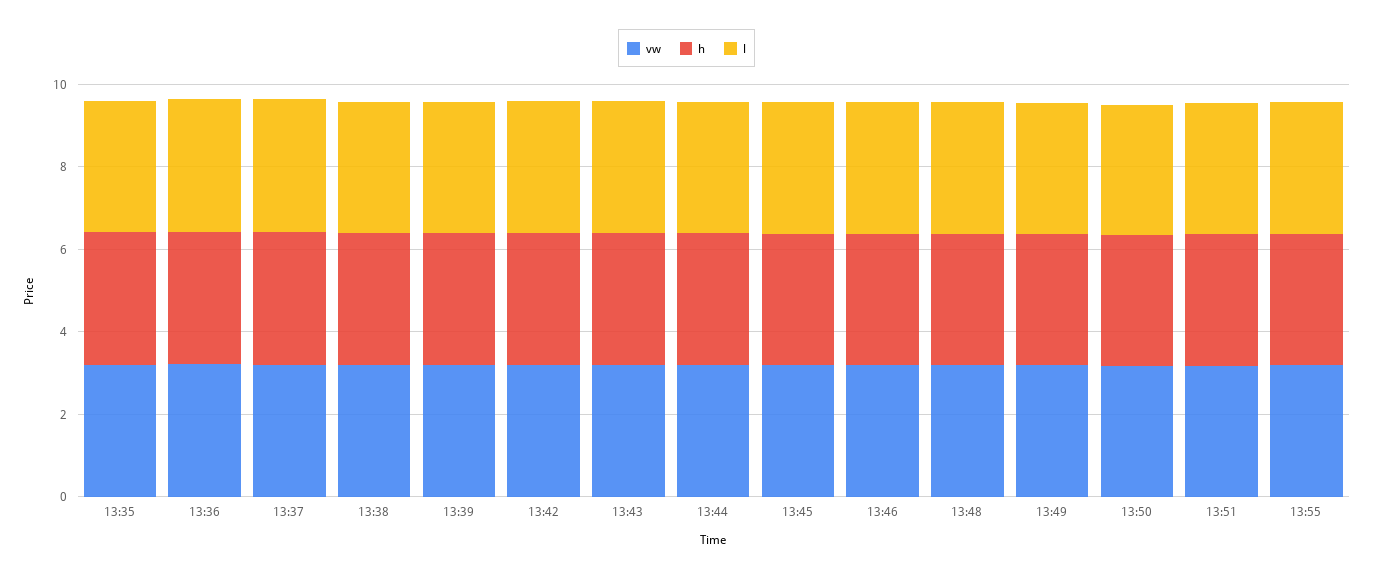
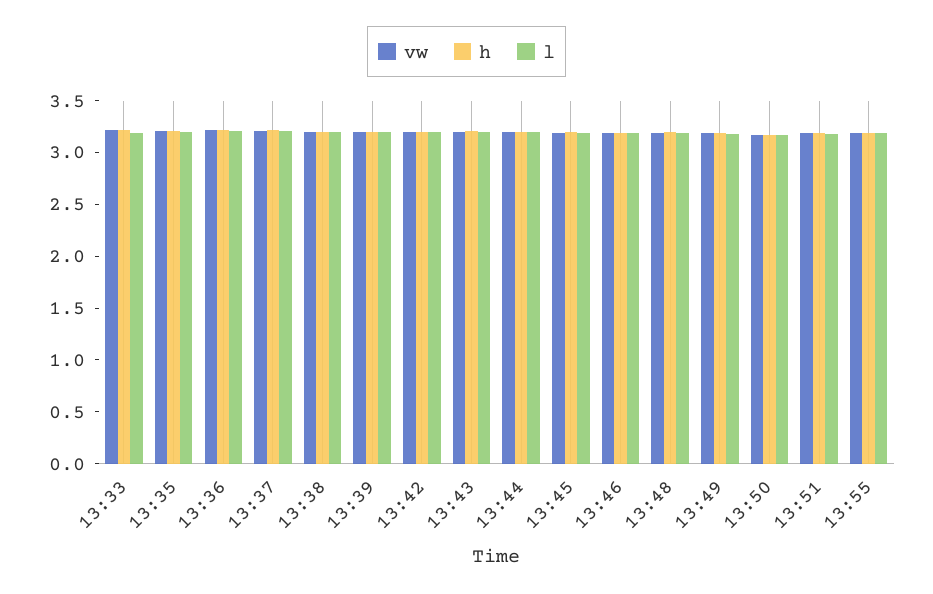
  {
    "vw": {
      "13:35": 3.2,
      "13:36": 3.2,
      "13:37": 3.2,
      "13:38": 3.2,
      "13:39": 3.2,
      "13:42": 3.2,
      "13:43": 3.2,
      "13:44": 3.2,
      "13:45": 3.2,
      "13:46": 3.2,
      "13:48": 3.2,
      "13:49": 3.2,
      "13:50": 3.2,
      "13:51": 3.2,
-     "13:55": 3.2
+     "13:55": 3.2,
+     "13:33": 3.2
    },
    "h": {
      "13:35": 3.2,
      "13:36": 3.2,
      "13:37": 3.2,
      "13:38": 3.2,
      "13:39": 3.2,
      "13:42": 3.2,
      "13:43": 3.2,
      "13:44": 3.2,
      "13:45": 3.2,
      "13:46": 3.2,
      "13:48": 3.2,
      "13:49": 3.2,
      "13:50": 3.2,
      "13:51": 3.2,
-     "13:55": 3.2
+     "13:55": 3.2,
+     "13:33": 3.2
    },
    "l": {
      "13:35": 3.2,
      "13:36": 3.2,
      "13:37": 3.2,
      "13:38": 3.2,
      "13:39": 3.2,
      "13:42": 3.2,
      "13:43": 3.2,
      "13:44": 3.2,
      "13:45": 3.2,
      "13:46": 3.2,
      "13:48": 3.2,
      "13:49": 3.2,
      "13:50": 3.2,
      "13:51": 3.2,
-     "13:55": 3.2
+     "13:55": 3.2,
+     "13:33": 3.2
    }
  }

